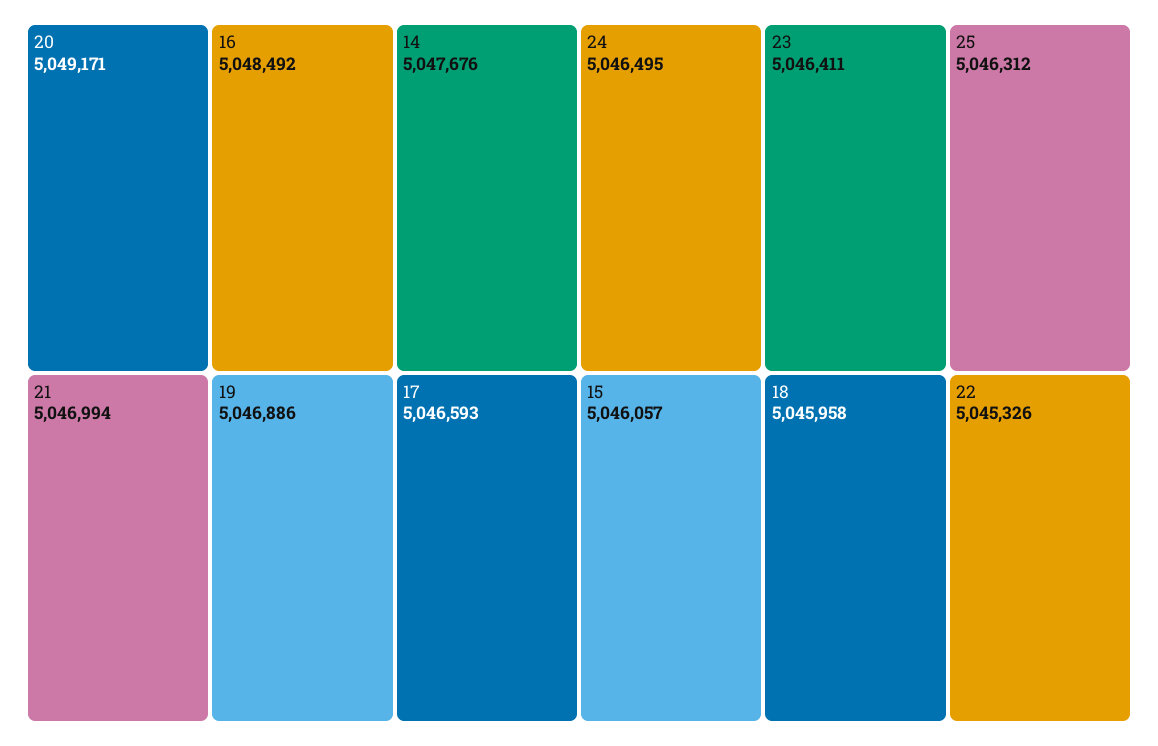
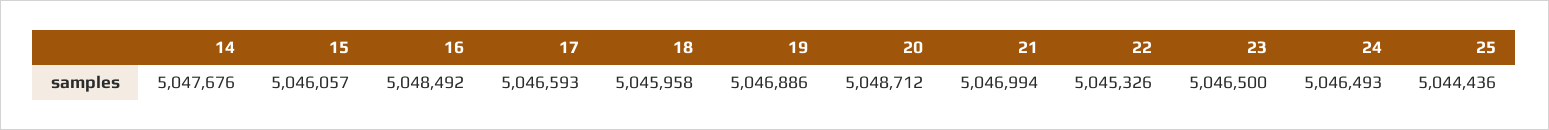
  {
-   "20": 5049171,
+   "20": 5048712,
    "16": 5048492,
    "14": 5047676,
    "21": 5046994,
    "19": 5046886,
    "17": 5046593,
-   "24": 5046495,
+   "24": 5046493,
-   "23": 5046411,
+   "23": 5046500,
-   "25": 5046312,
+   "25": 5044436,
    "15": 5046057,
    "18": 5045958,
    "22": 5045326
  }

